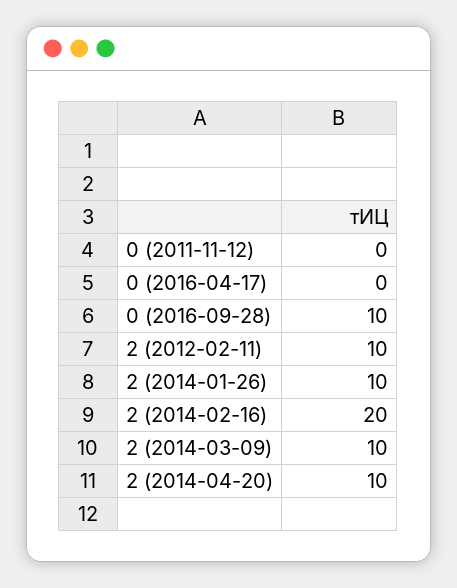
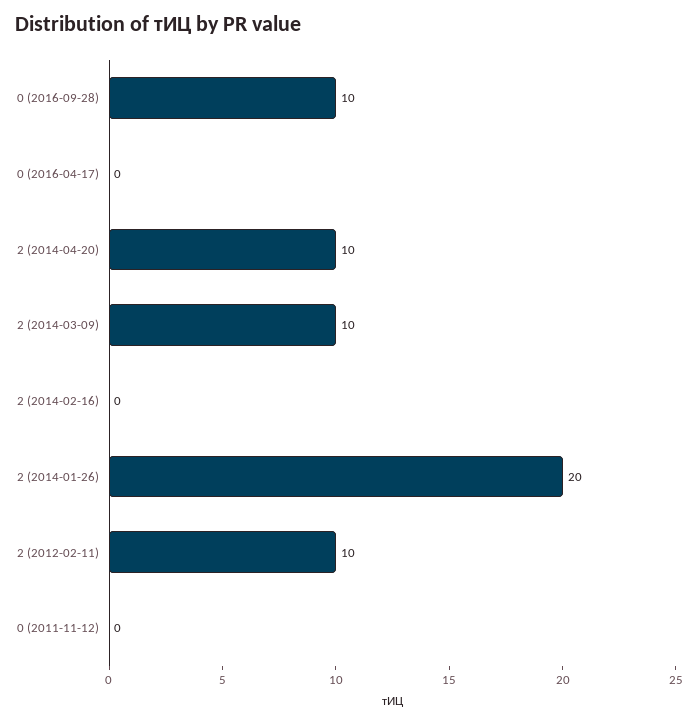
  {
    "0 (2011-11-12)": 0,
    "0 (2016-04-17)": 0,
    "0 (2016-09-28)": 10,
    "2 (2012-02-11)": 10,
-   "2 (2014-01-26)": 10,
+   "2 (2014-01-26)": 20,
-   "2 (2014-02-16)": 20,
+   "2 (2014-02-16)": 0,
    "2 (2014-03-09)": 10,
    "2 (2014-04-20)": 10
  }

